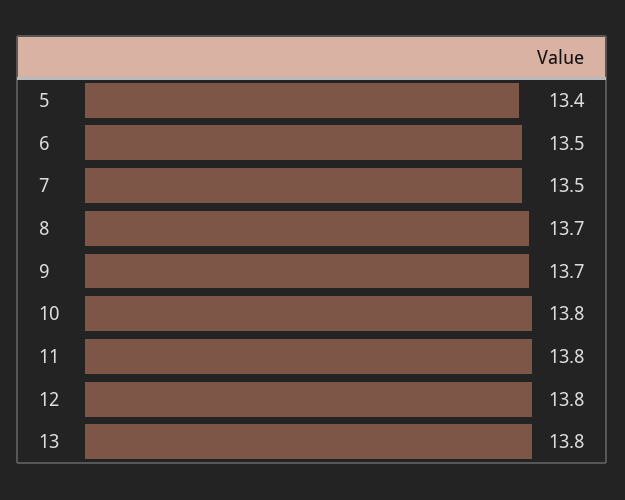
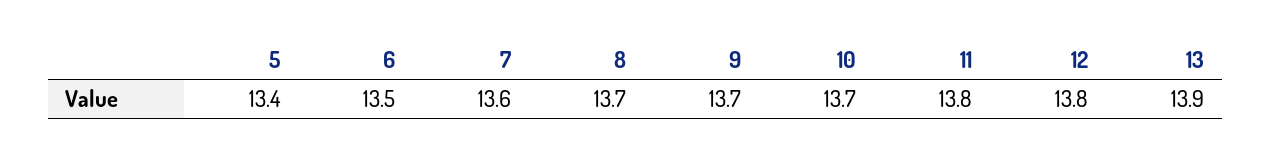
  {
    "5": 13.4,
    "6": 13.5,
-   "7": 13.5,
+   "7": 13.6,
    "8": 13.7,
    "9": 13.7,
-   "10": 13.8,
+   "10": 13.7,
    "11": 13.8,
    "12": 13.8,
-   "13": 13.8
+   "13": 13.9
  }

